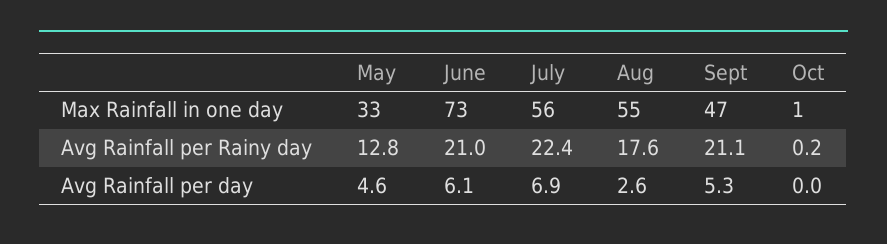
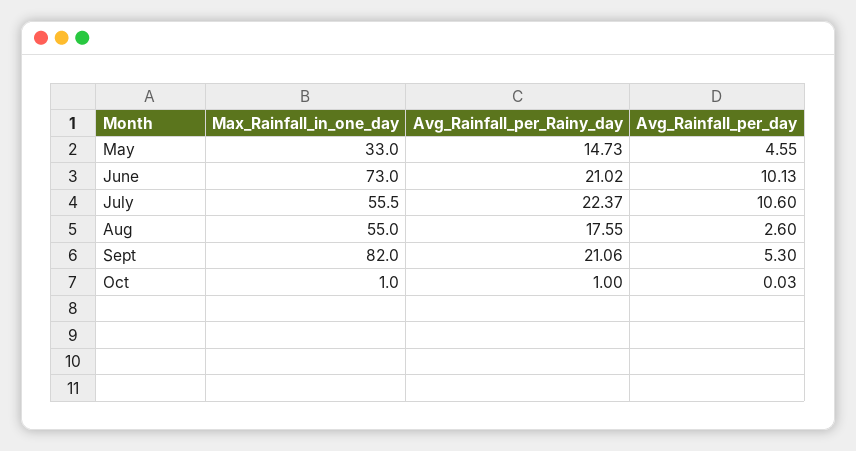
  {
    "May": {
      "Max Rainfall in one day": 33,
-     "Avg Rainfall per Rainy day": 12.8,
+     "Avg Rainfall per Rainy day": 14.73,
      "Avg Rainfall per day": 4.55
    },
    "June": {
      "Max Rainfall in one day": 73,
      "Avg Rainfall per Rainy day": 21.02,
-     "Avg Rainfall per day": 6.1
+     "Avg Rainfall per day": 10.13
    },
    "July": {
      "Max Rainfall in one day": 55.5,
      "Avg Rainfall per Rainy day": 22.37,
-     "Avg Rainfall per day": 6.9
+     "Avg Rainfall per day": 10.6
    },
    "Aug": {
      "Max Rainfall in one day": 55,
      "Avg Rainfall per Rainy day": 17.55,
      "Avg Rainfall per day": 2.6
    },
    "Sept": {
-     "Max Rainfall in one day": 47,
+     "Max Rainfall in one day": 82,
      "Avg Rainfall per Rainy day": 21.06,
      "Avg Rainfall per day": 5.3
    },
    "Oct": {
      "Max Rainfall in one day": 1,
-     "Avg Rainfall per Rainy day": 0.2,
+     "Avg Rainfall per Rainy day": 1,
      "Avg Rainfall per day": 0.03
    }
  }

